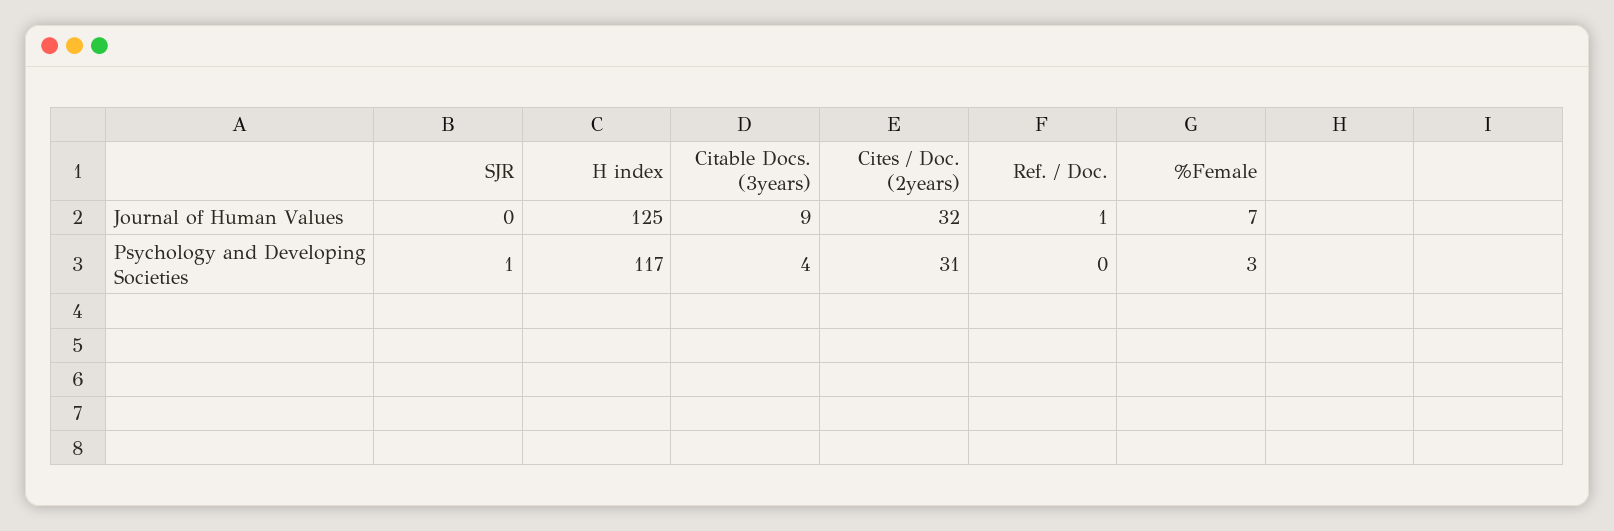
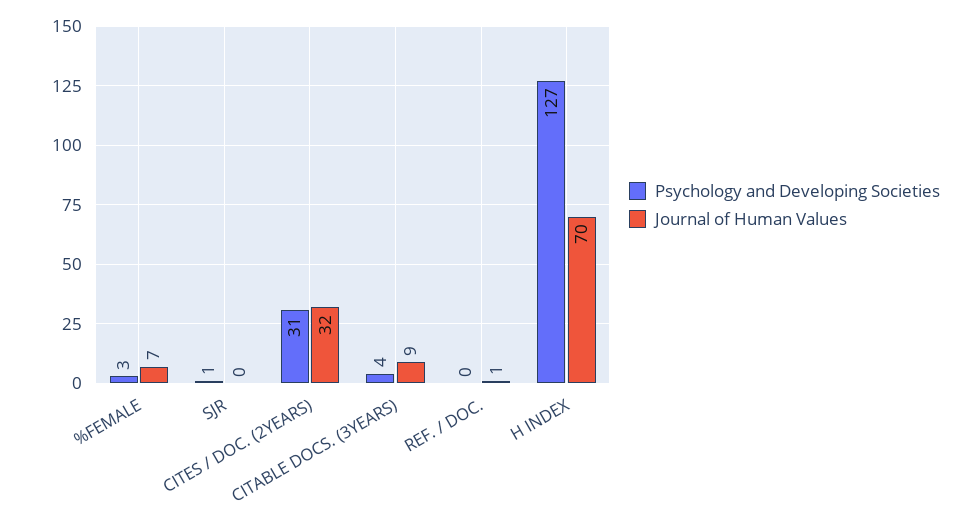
  {
    "Journal of Human Values": {
      "SJR": 0,
-     "H index": 125,
+     "H index": 70,
      "Citable Docs. (3years)": 9,
      "Cites / Doc. (2years)": 32,
      "Ref. / Doc.": 1,
      "%Female": 7
    },
    "Psychology and Developing Societies": {
      "SJR": 1,
-     "H index": 117,
+     "H index": 127,
      "Citable Docs. (3years)": 4,
      "Cites / Doc. (2years)": 31,
      "Ref. / Doc.": 0,
      "%Female": 3
    }
  }

